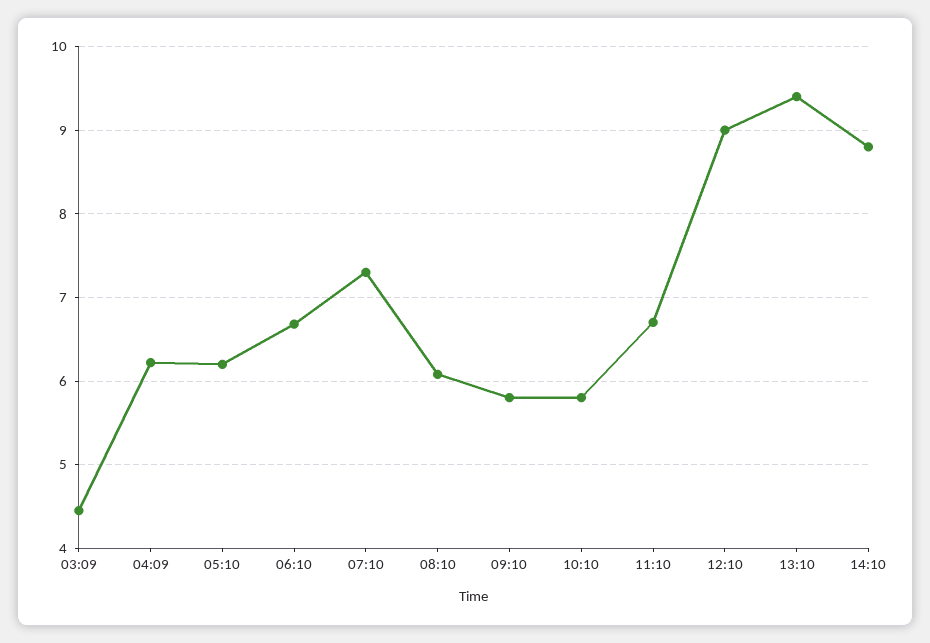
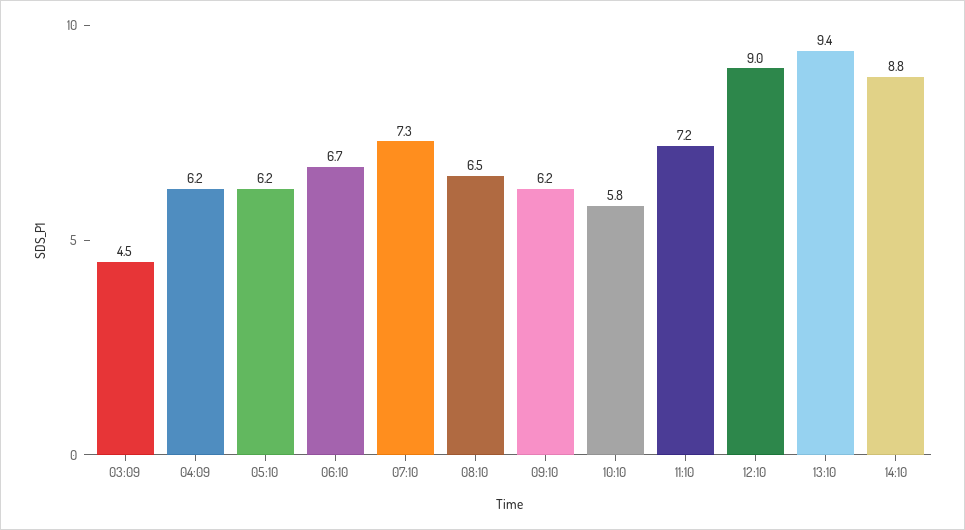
  {
    "03:09": 4.5,
    "04:09": 6.2,
    "05:10": 6.2,
    "06:10": 6.7,
    "07:10": 7.3,
-   "08:10": 6.1,
+   "08:10": 6.5,
-   "09:10": 5.8,
+   "09:10": 6.2,
    "10:10": 5.8,
-   "11:10": 6.7,
+   "11:10": 7.2,
    "12:10": 9,
    "13:10": 9.4,
    "14:10": 8.8
  }

